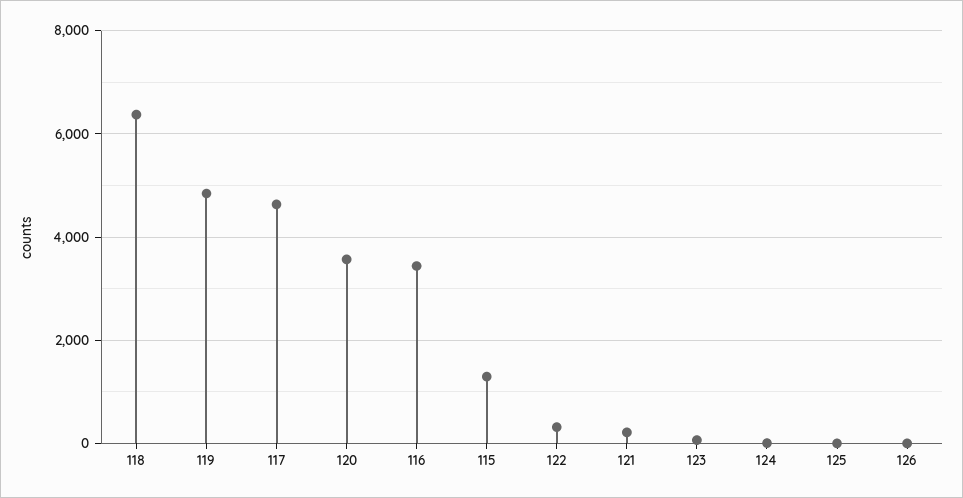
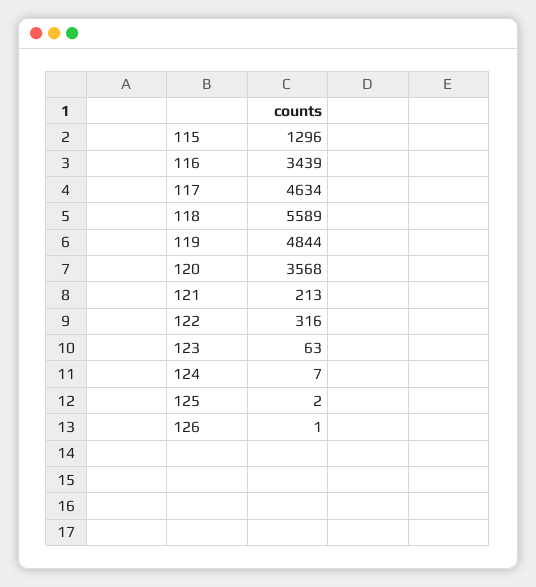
  {
-   "118": 6400,
+   "118": 5589,
    "119": 4844,
    "117": 4634,
    "120": 3568,
    "116": 3439,
    "115": 1296,
    "122": 316,
    "121": 213,
    "123": 63,
    "124": 7,
    "125": 2,
    "126": 1
  }

